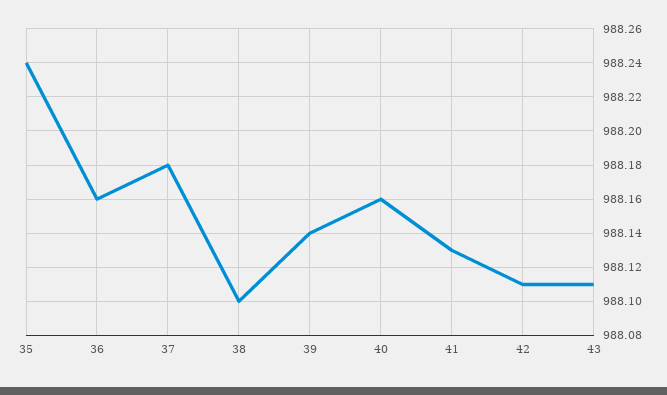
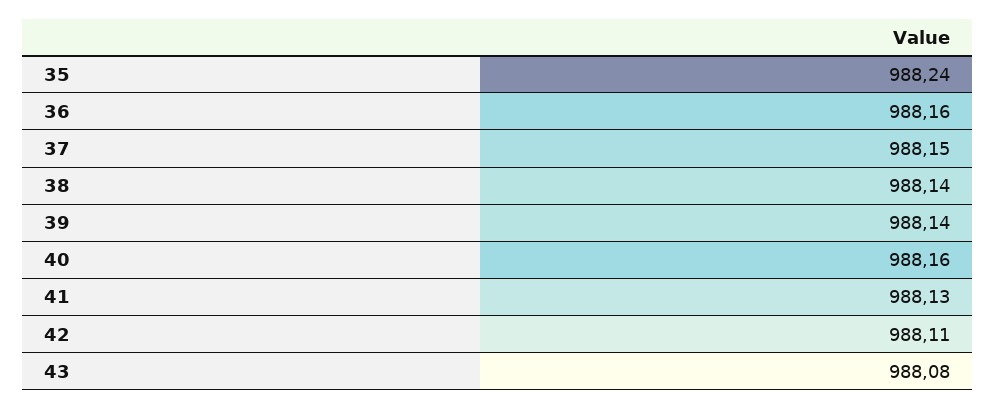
  {
    "35": 988.24,
    "36": 988.16,
-   "37": 988.18,
+   "37": 988.15,
-   "38": 988.1,
+   "38": 988.14,
    "39": 988.14,
    "40": 988.16,
    "41": 988.13,
    "42": 988.11,
-   "43": 988.11
+   "43": 988.08
  }

